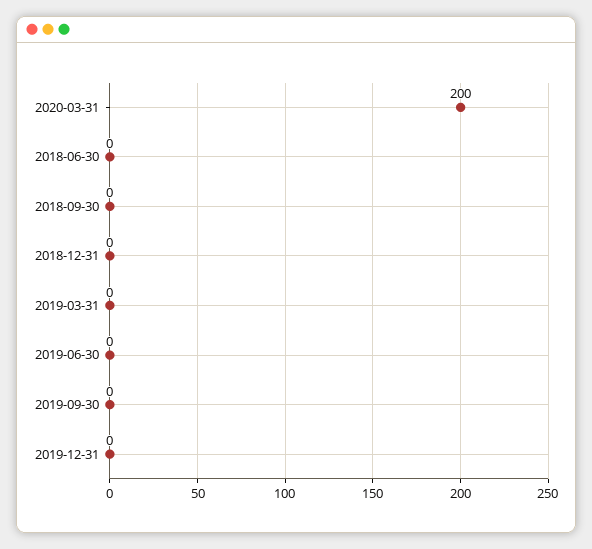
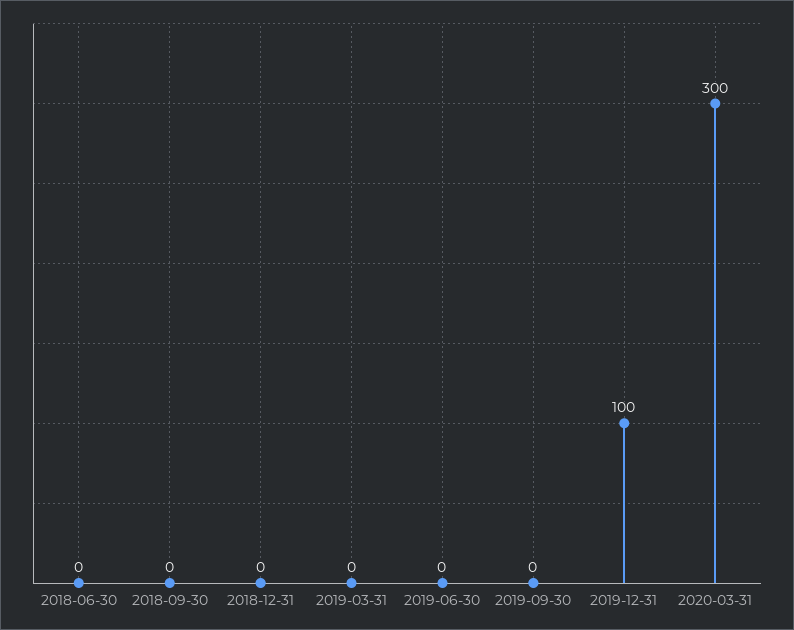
  {
-   "2020-03-31": 200,
+   "2020-03-31": 300,
    "2018-06-30": 0,
    "2018-09-30": 0,
    "2018-12-31": 0,
    "2019-03-31": 0,
    "2019-06-30": 0,
    "2019-09-30": 0,
-   "2019-12-31": 0
+   "2019-12-31": 100
  }

